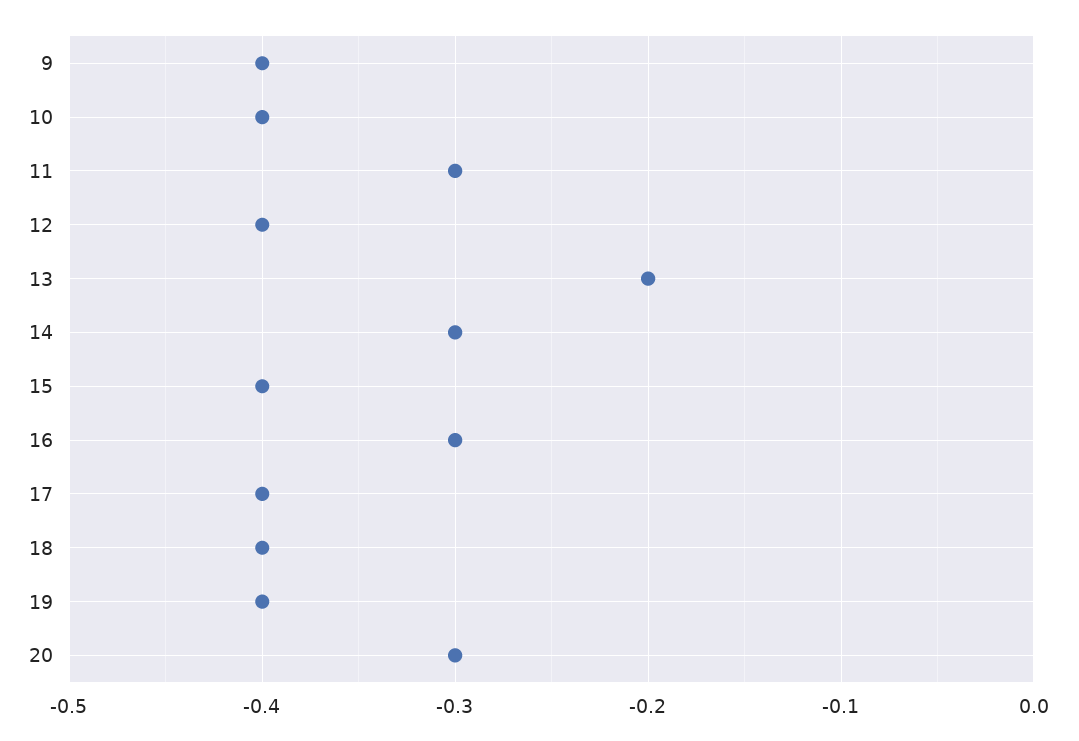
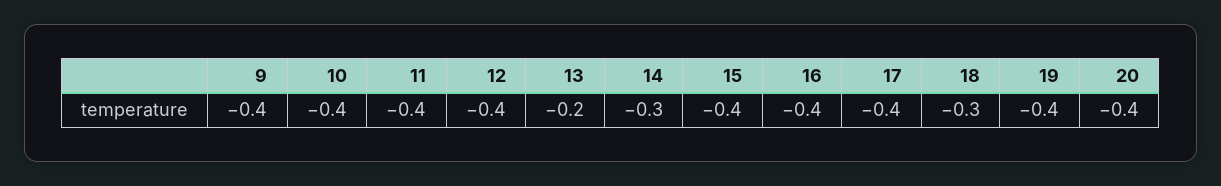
  {
    "9": -0.4,
    "10": -0.4,
-   "11": -0.3,
+   "11": -0.4,
    "12": -0.4,
    "13": -0.2,
    "14": -0.3,
    "15": -0.4,
-   "16": -0.3,
+   "16": -0.4,
    "17": -0.4,
-   "18": -0.4,
+   "18": -0.3,
    "19": -0.4,
-   "20": -0.3
+   "20": -0.4
  }

